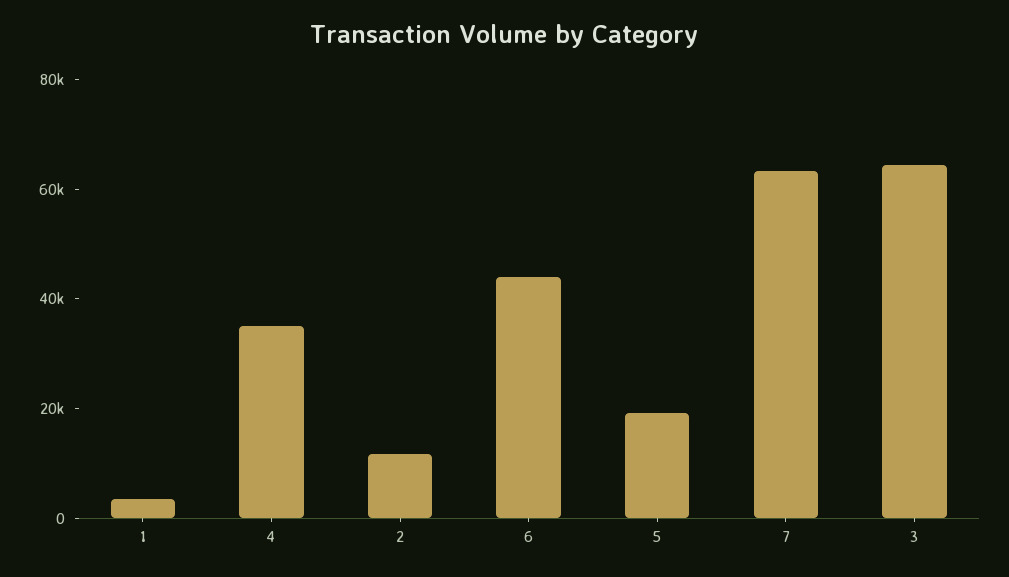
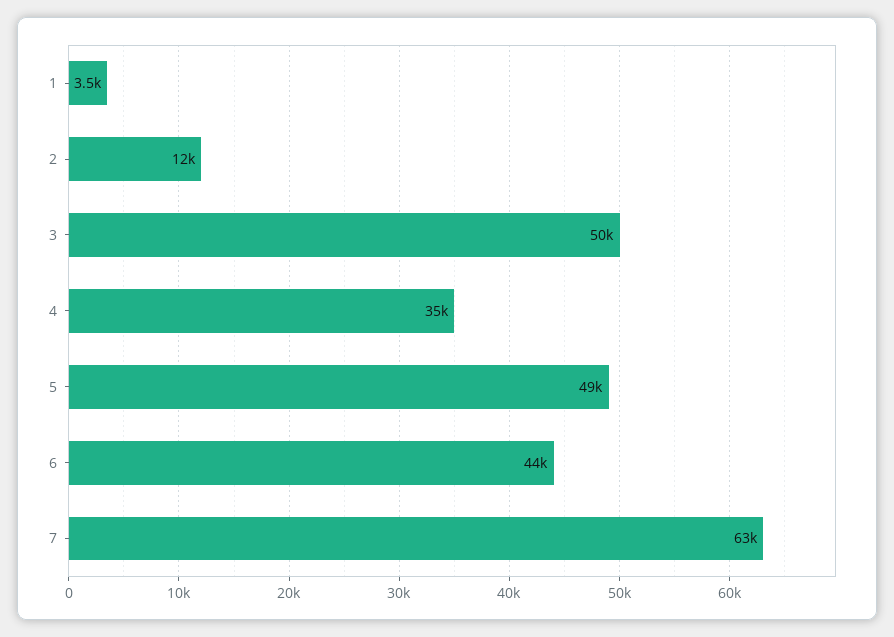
  {
    "1": 3500,
    "4": 35000,
    "2": 12000,
    "6": 44000,
-   "5": 20000,
+   "5": 49000,
    "7": 63000,
-   "3": 65000
+   "3": 50000
  }

